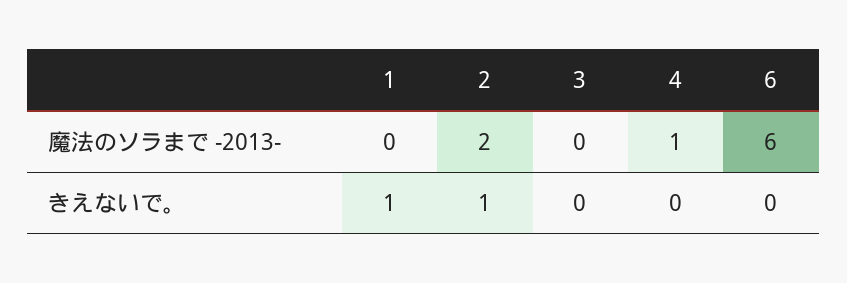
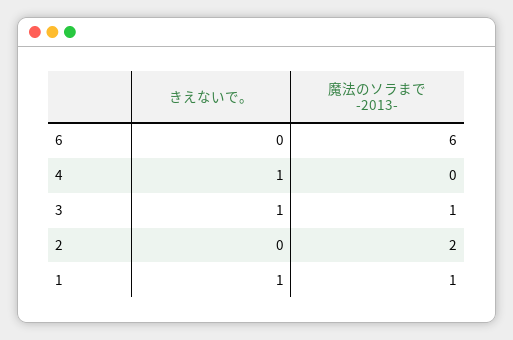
  {
    "1": {
-     "魔法のソラまで -2013-": 0,
+     "魔法のソラまで -2013-": 1,
      "きえないで。": 1
    },
    "2": {
      "魔法のソラまで -2013-": 2,
-     "きえないで。": 1
+     "きえないで。": 0
    },
    "3": {
-     "魔法のソラまで -2013-": 0,
+     "魔法のソラまで -2013-": 1,
-     "きえないで。": 0
+     "きえないで。": 1
    },
    "4": {
-     "魔法のソラまで -2013-": 1,
+     "魔法のソラまで -2013-": 0,
-     "きえないで。": 0
+     "きえないで。": 1
    },
    "6": {
      "魔法のソラまで -2013-": 6,
      "きえないで。": 0
    }
  }

